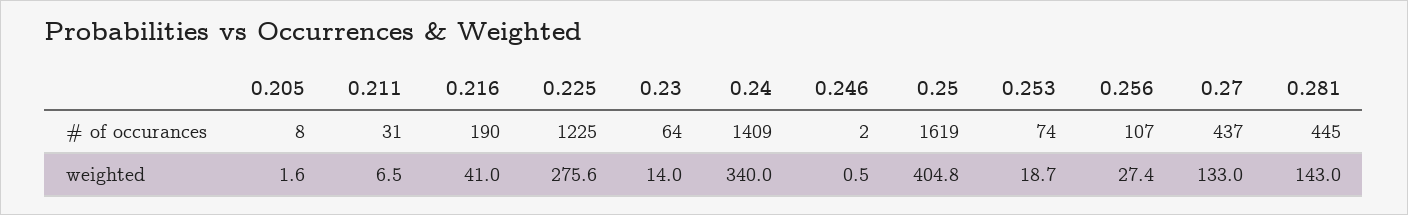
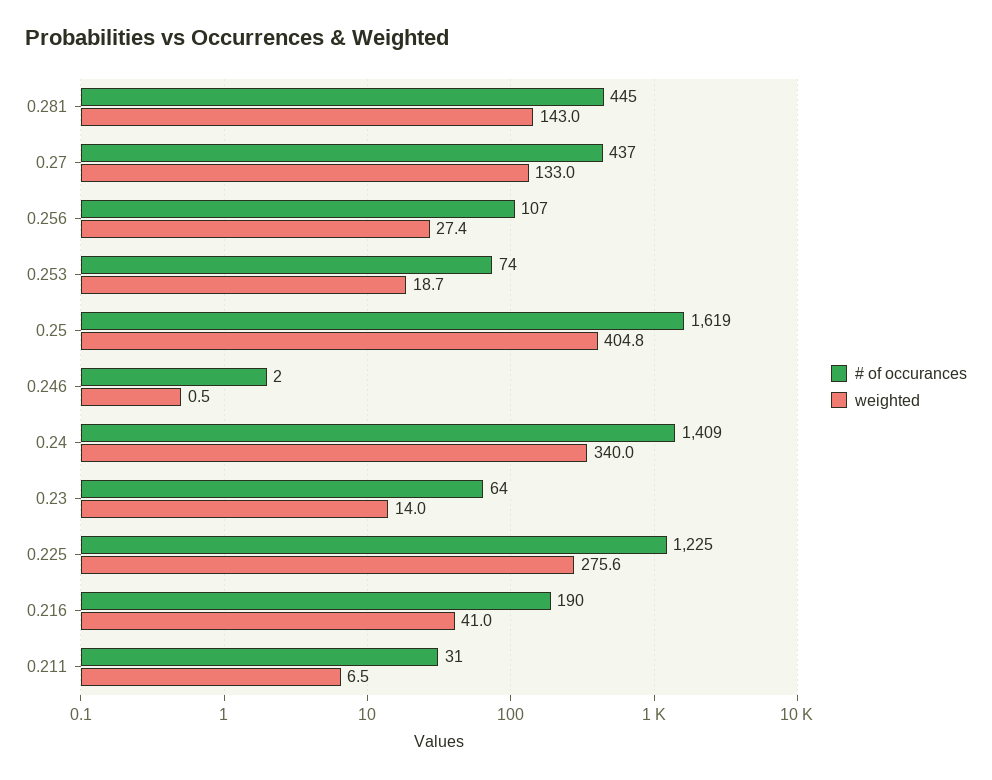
  {
    "# of occurances": {
-     "0.205": 8,
      "0.211": 31,
      "0.216": 190,
      "0.225": 1225,
      "0.23": 64,
      "0.24": 1409,
      "0.246": 2,
      "0.25": 1619,
      "0.253": 74,
      "0.256": 107,
      "0.27": 437,
      "0.281": 445
    },
    "weighted": {
-     "0.205": 1.6,
      "0.211": 6.5,
      "0.216": 41,
      "0.225": 275.6,
      "0.23": 14,
      "0.24": 340,
      "0.246": 0.5,
      "0.25": 404.8,
      "0.253": 18.7,
      "0.256": 27.4,
      "0.27": 133,
      "0.281": 143
    }
  }

